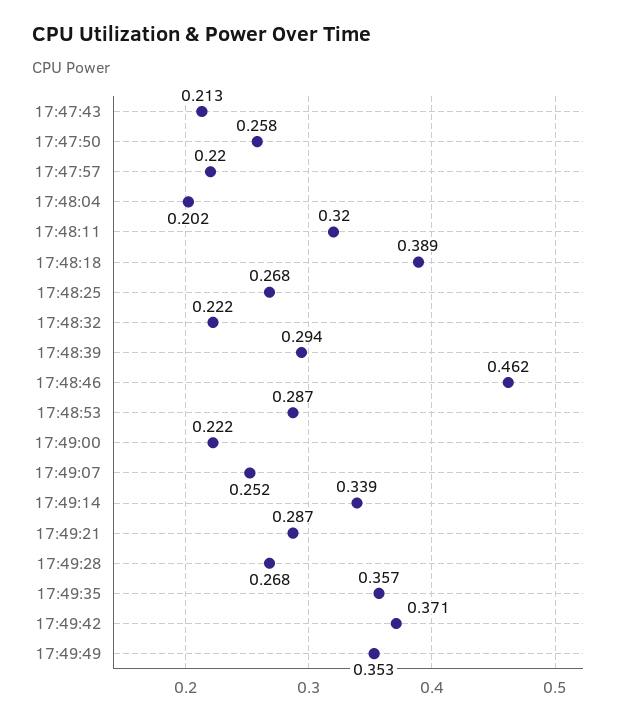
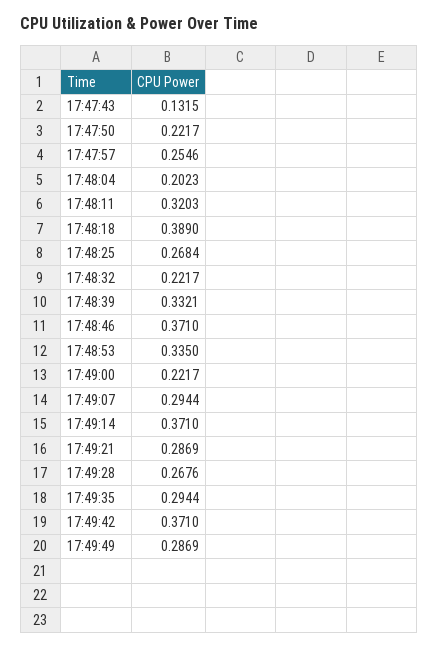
  {
-   "17:47:43": 0.213,
+   "17:47:43": 0.1315,
-   "17:47:50": 0.258,
+   "17:47:50": 0.2217,
-   "17:47:57": 0.22,
+   "17:47:57": 0.2546,
    "17:48:04": 0.2023,
    "17:48:11": 0.3203,
    "17:48:18": 0.389,
    "17:48:25": 0.2684,
    "17:48:32": 0.2217,
-   "17:48:39": 0.294,
+   "17:48:39": 0.3321,
-   "17:48:46": 0.462,
+   "17:48:46": 0.371,
-   "17:48:53": 0.287,
+   "17:48:53": 0.335,
    "17:49:00": 0.2217,
-   "17:49:07": 0.252,
+   "17:49:07": 0.2944,
-   "17:49:14": 0.339,
+   "17:49:14": 0.371,
    "17:49:21": 0.2869,
    "17:49:28": 0.2676,
-   "17:49:35": 0.357,
+   "17:49:35": 0.2944,
    "17:49:42": 0.371,
-   "17:49:49": 0.353
+   "17:49:49": 0.2869
  }

